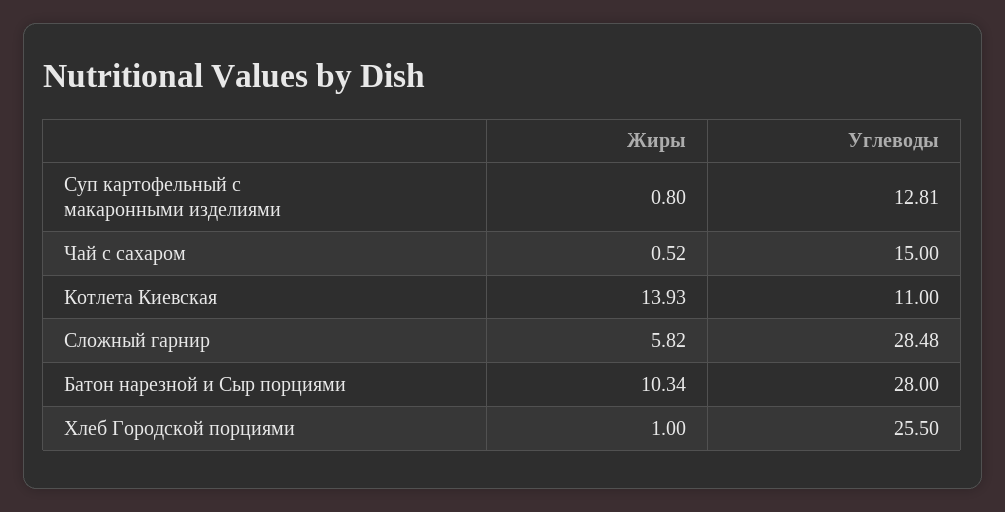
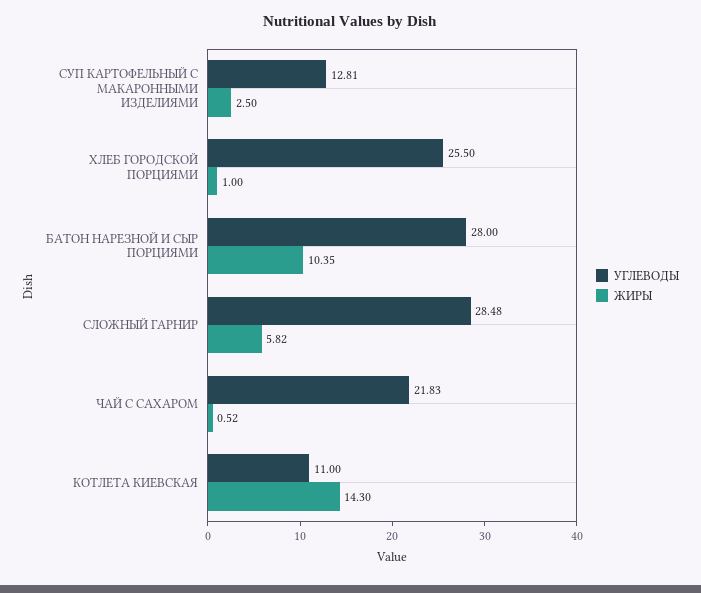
  {
    "Жиры": {
-     "Суп картофельный с макаронными изделиями": 0.8,
+     "Суп картофельный с макаронными изделиями": 2.5,
      "Чай с сахаром": 0.52,
-     "Котлета Киевская": 13.93,
+     "Котлета Киевская": 14.3,
      "Сложный гарнир": 5.82,
-     "Батон нарезной и Сыр порциями": 10.34,
+     "Батон нарезной и Сыр порциями": 10.35,
      "Хлеб Городской порциями": 1
    },
    "Углеводы": {
      "Суп картофельный с макаронными изделиями": 12.81,
-     "Чай с сахаром": 15,
+     "Чай с сахаром": 21.83,
      "Котлета Киевская": 11,
      "Сложный гарнир": 28.48,
      "Батон нарезной и Сыр порциями": 28,
      "Хлеб Городской порциями": 25.5
    }
  }

